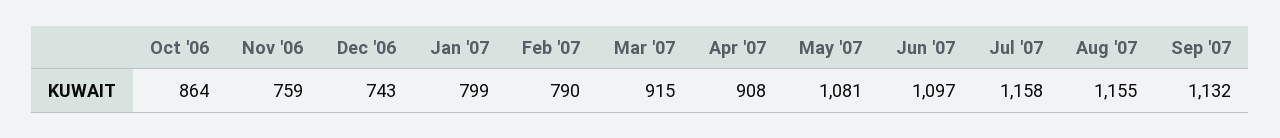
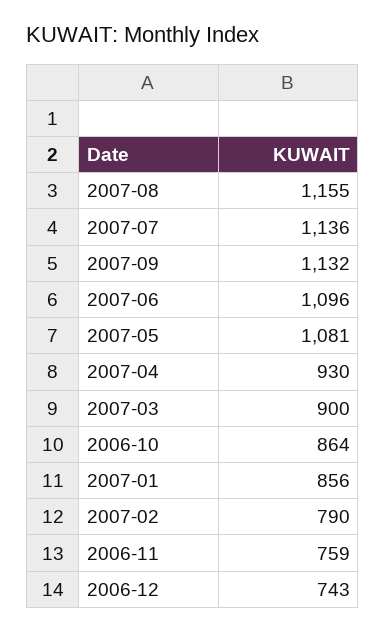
  {
    "Oct '06": 864,
    "Nov '06": 759,
    "Dec '06": 743,
-   "Jan '07": 799,
+   "Jan '07": 856,
    "Feb '07": 790,
-   "Mar '07": 915,
+   "Mar '07": 900,
-   "Apr '07": 908,
+   "Apr '07": 930,
    "May '07": 1081,
-   "Jun '07": 1097,
+   "Jun '07": 1096,
-   "Jul '07": 1158,
+   "Jul '07": 1136,
    "Aug '07": 1155,
    "Sep '07": 1132
  }

